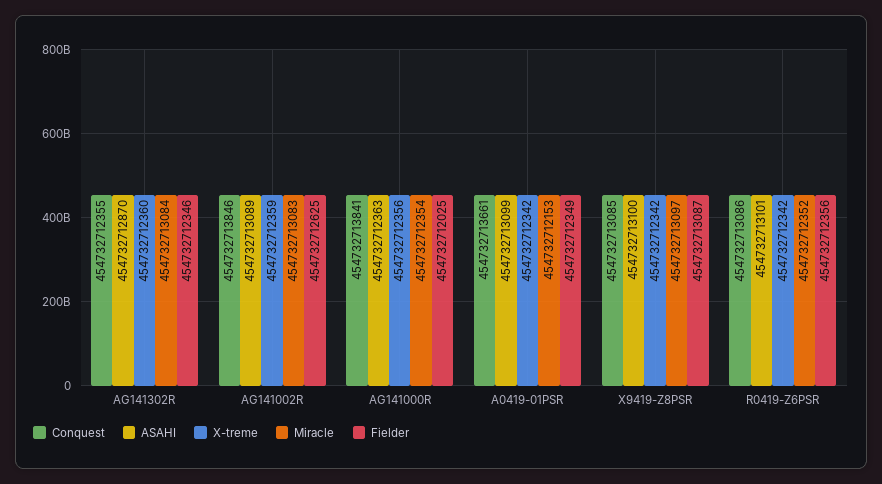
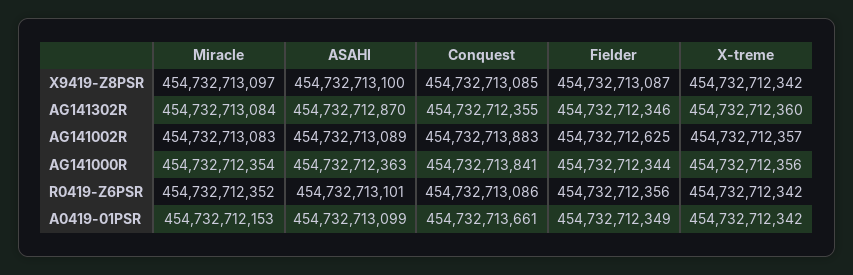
  {
    "Conquest": {
      "AG141302R": 454732712355,
-     "AG141002R": 454732713846,
+     "AG141002R": 454732713883,
      "AG141000R": 454732713841,
      "A0419-01PSR": 454732713661,
      "X9419-Z8PSR": 454732713085,
      "R0419-Z6PSR": 454732713086
    },
    "ASAHI": {
      "AG141302R": 454732712870,
      "AG141002R": 454732713089,
      "AG141000R": 454732712363,
      "A0419-01PSR": 454732713099,
      "X9419-Z8PSR": 454732713100,
      "R0419-Z6PSR": 454732713101
    },
    "X-treme": {
      "AG141302R": 454732712360,
-     "AG141002R": 454732712359,
+     "AG141002R": 454732712357,
      "AG141000R": 454732712356,
      "A0419-01PSR": 454732712342,
      "X9419-Z8PSR": 454732712342,
      "R0419-Z6PSR": 454732712342
    },
    "Miracle": {
      "AG141302R": 454732713084,
      "AG141002R": 454732713083,
      "AG141000R": 454732712354,
      "A0419-01PSR": 454732712153,
      "X9419-Z8PSR": 454732713097,
      "R0419-Z6PSR": 454732712352
    },
    "Fielder": {
      "AG141302R": 454732712346,
      "AG141002R": 454732712625,
-     "AG141000R": 454732712025,
+     "AG141000R": 454732712344,
      "A0419-01PSR": 454732712349,
      "X9419-Z8PSR": 454732713087,
      "R0419-Z6PSR": 454732712356
    }
  }

